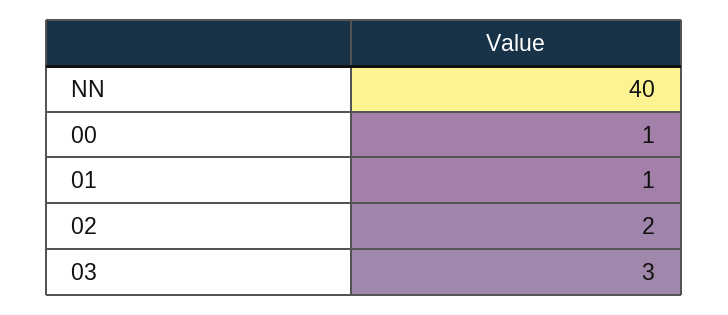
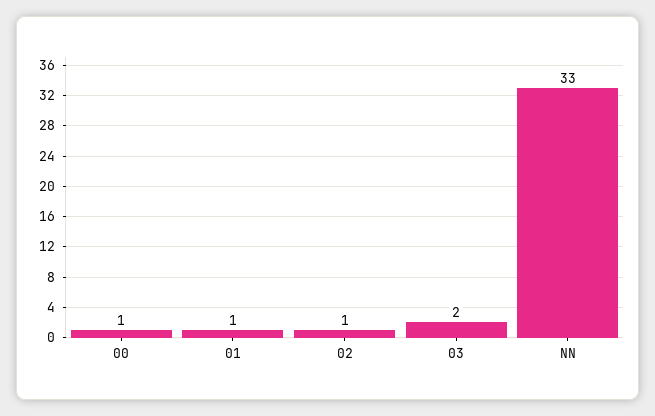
  {
-   "NN": 40,
+   "NN": 33,
    "00": 1,
    "01": 1,
-   "02": 2,
+   "02": 1,
-   "03": 3
+   "03": 2
  }

